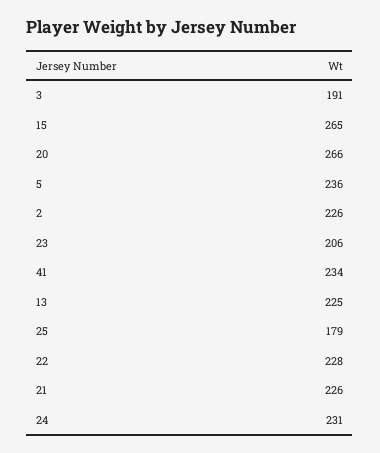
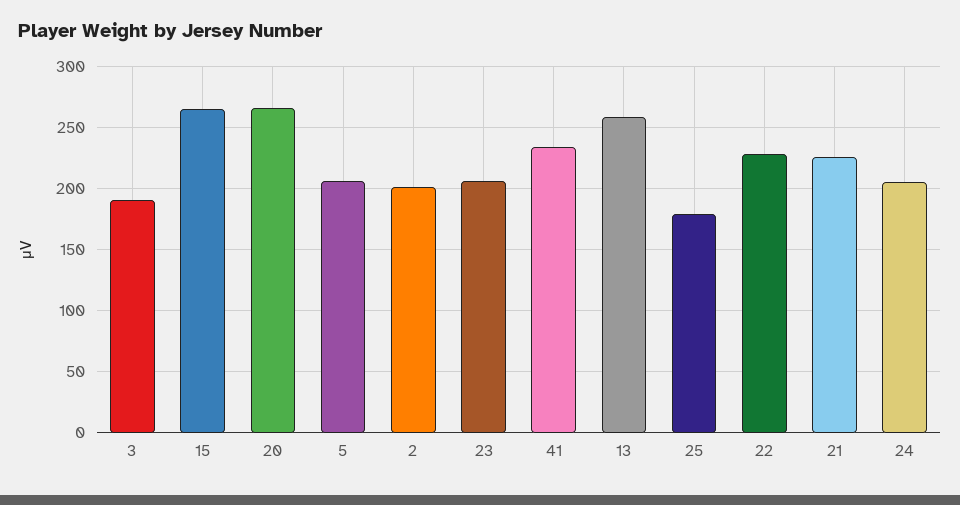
  {
    "3": 191,
    "15": 265,
    "20": 266,
-   "5": 236,
+   "5": 205,
-   "2": 226,
+   "2": 200,
    "23": 206,
    "41": 234,
-   "13": 225,
+   "13": 260,
    "25": 179,
    "22": 228,
    "21": 226,
-   "24": 231
+   "24": 205
  }

